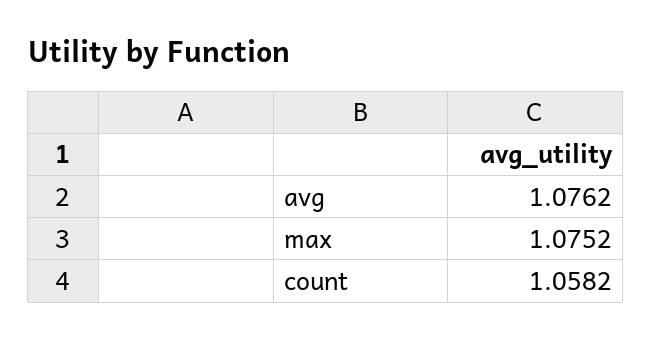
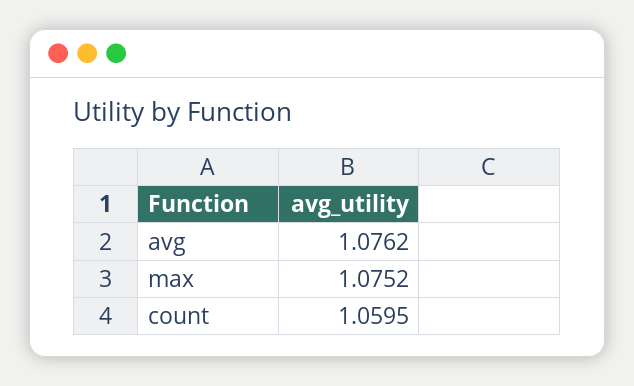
  {
    "avg": 1.0762,
    "max": 1.0752,
-   "count": 1.0582
+   "count": 1.0595
  }

